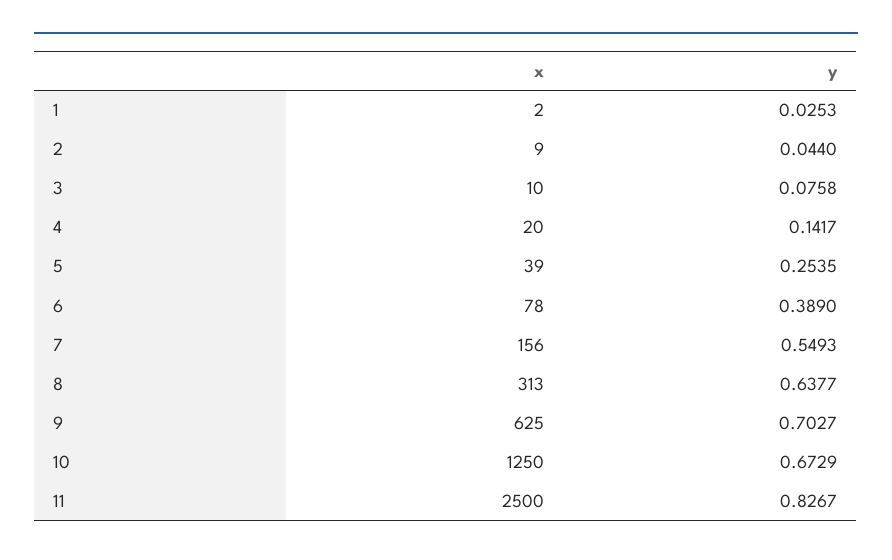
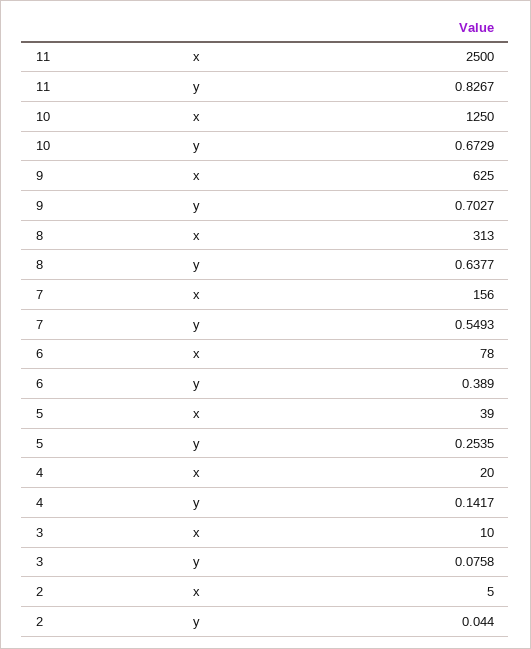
  {
    "x": {
-     "1": 2,
-     "2": 9,
+     "2": 5,
      "3": 10,
      "4": 20,
      "5": 39,
      "6": 78,
      "7": 156,
      "8": 313,
      "9": 625,
      "10": 1250,
      "11": 2500
    },
    "y": {
-     "1": 0.0253,
      "2": 0.044,
      "3": 0.0758,
      "4": 0.1417,
      "5": 0.2535,
      "6": 0.389,
      "7": 0.5493,
      "8": 0.6377,
      "9": 0.7027,
      "10": 0.6729,
      "11": 0.8267
    }
  }

